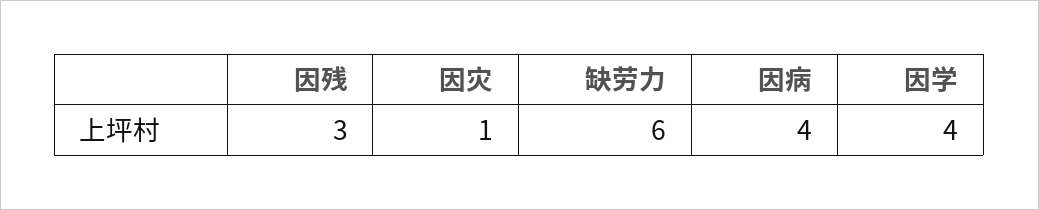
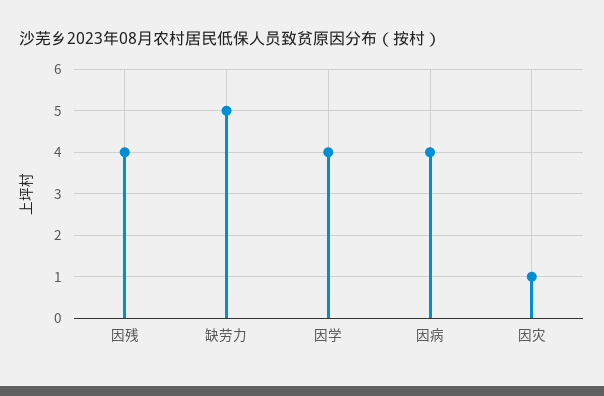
  {
-   "因残": 3,
+   "因残": 4,
    "因灾": 1,
-   "缺劳力": 6,
+   "缺劳力": 5,
    "因病": 4,
    "因学": 4
  }

